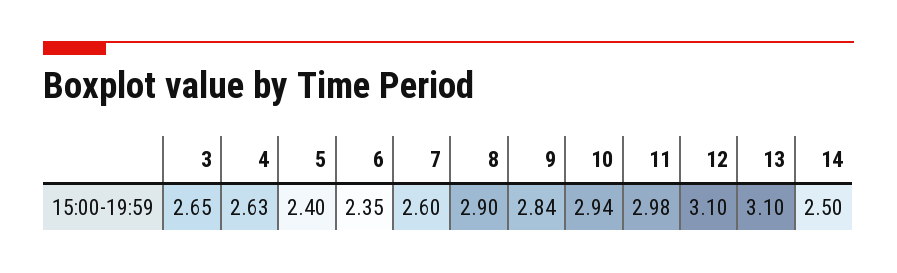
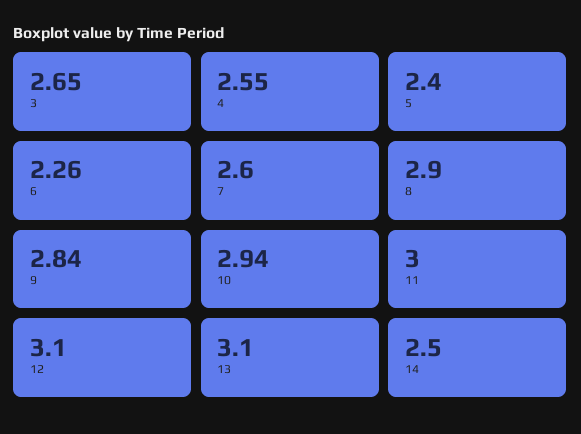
  {
    "3": 2.65,
-   "4": 2.63,
+   "4": 2.55,
    "5": 2.4,
-   "6": 2.35,
+   "6": 2.26,
    "7": 2.6,
    "8": 2.9,
    "9": 2.84,
    "10": 2.94,
-   "11": 2.98,
+   "11": 3,
    "12": 3.1,
    "13": 3.1,
    "14": 2.5
  }

